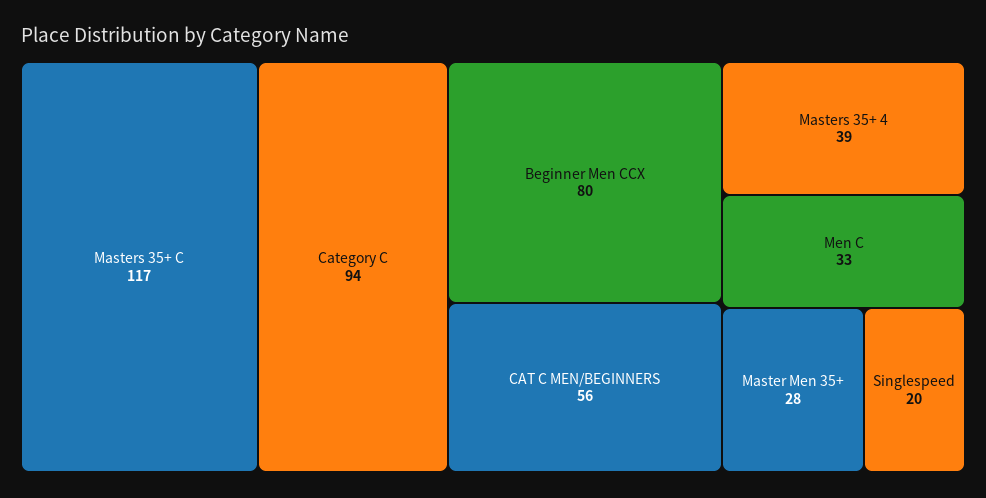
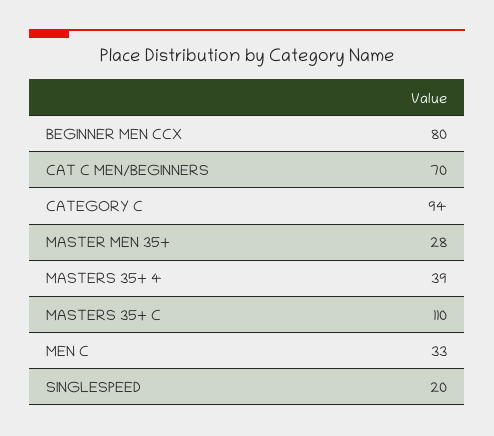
  {
-   "Masters 35+ C": 117,
+   "Masters 35+ C": 110,
    "Category C": 94,
    "Beginner Men CCX": 80,
-   "CAT C MEN/BEGINNERS": 56,
+   "CAT C MEN/BEGINNERS": 70,
    "Masters 35+ 4": 39,
    "Men C": 33,
    "Master Men 35+": 28,
    "Singlespeed": 20
  }

